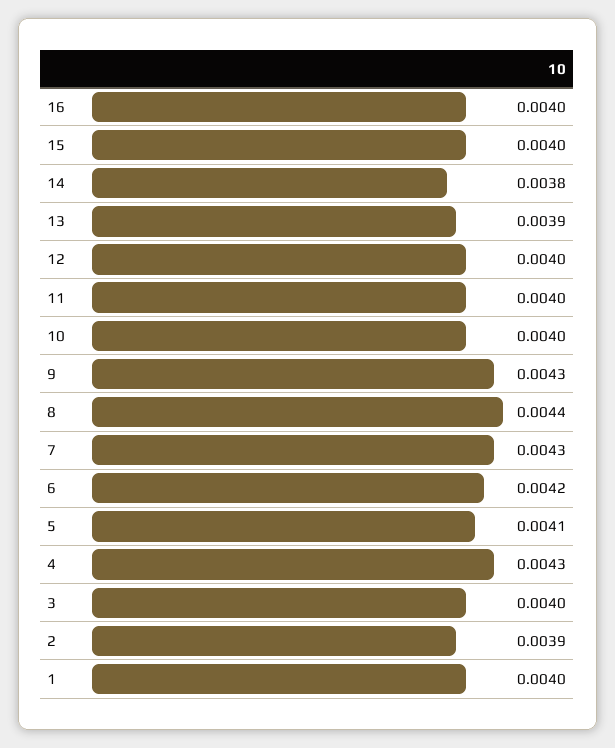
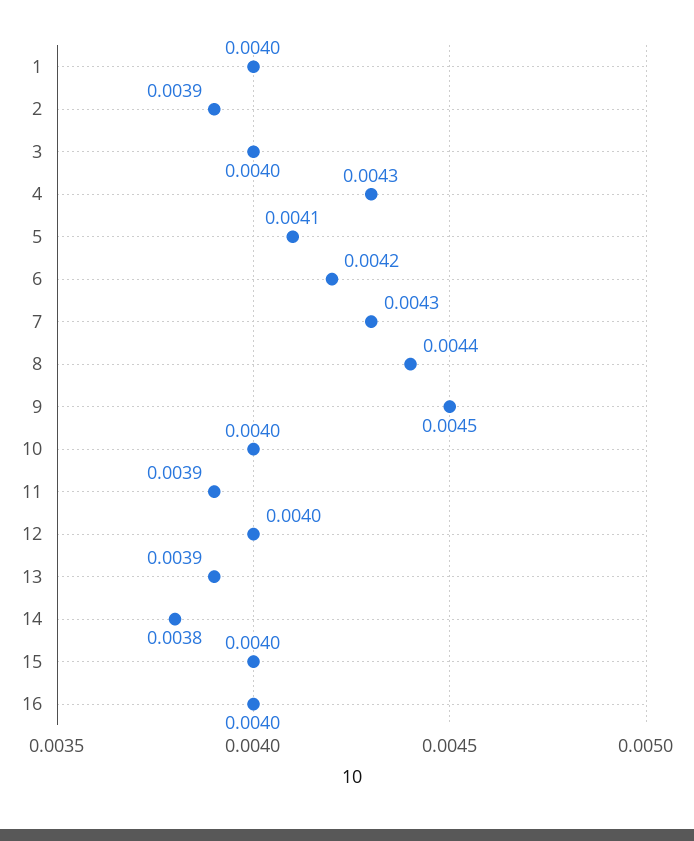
  {
    "16": 0.004,
    "15": 0.004,
    "14": 0.0038,
    "13": 0.0039,
    "12": 0.004,
-   "11": 0.004,
+   "11": 0.0039,
    "10": 0.004,
-   "9": 0.0043,
+   "9": 0.0045,
    "8": 0.0044,
    "7": 0.0043,
    "6": 0.0042,
    "5": 0.0041,
    "4": 0.0043,
    "3": 0.004,
    "2": 0.0039,
    "1": 0.004
  }

